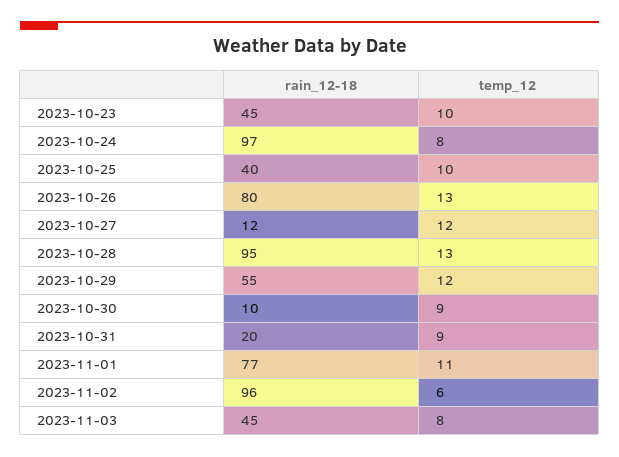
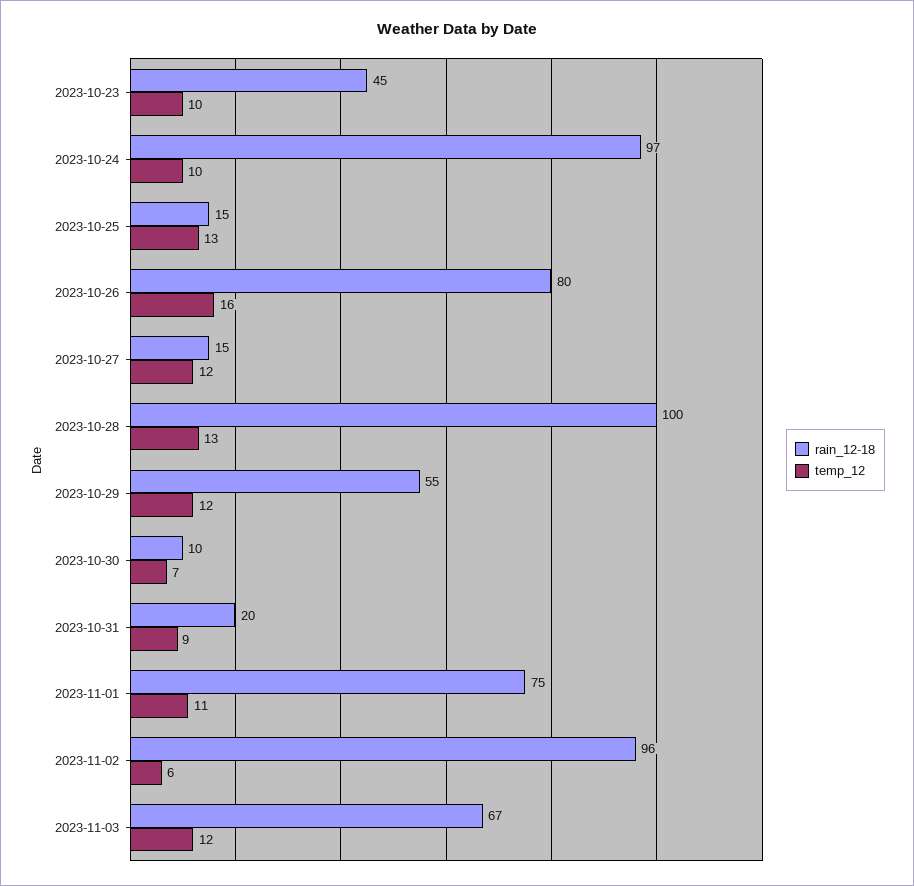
  {
    "rain_12-18": {
      "2023-10-23": 45,
      "2023-10-24": 97,
-     "2023-10-25": 40,
+     "2023-10-25": 15,
      "2023-10-26": 80,
-     "2023-10-27": 12,
+     "2023-10-27": 15,
-     "2023-10-28": 95,
+     "2023-10-28": 100,
      "2023-10-29": 55,
      "2023-10-30": 10,
      "2023-10-31": 20,
-     "2023-11-01": 77,
+     "2023-11-01": 75,
      "2023-11-02": 96,
-     "2023-11-03": 45
+     "2023-11-03": 67
    },
    "temp_12": {
      "2023-10-23": 10,
-     "2023-10-24": 8,
+     "2023-10-24": 10,
-     "2023-10-25": 10,
+     "2023-10-25": 13,
-     "2023-10-26": 13,
+     "2023-10-26": 16,
      "2023-10-27": 12,
      "2023-10-28": 13,
      "2023-10-29": 12,
-     "2023-10-30": 9,
+     "2023-10-30": 7,
      "2023-10-31": 9,
      "2023-11-01": 11,
      "2023-11-02": 6,
-     "2023-11-03": 8
+     "2023-11-03": 12
    }
  }

